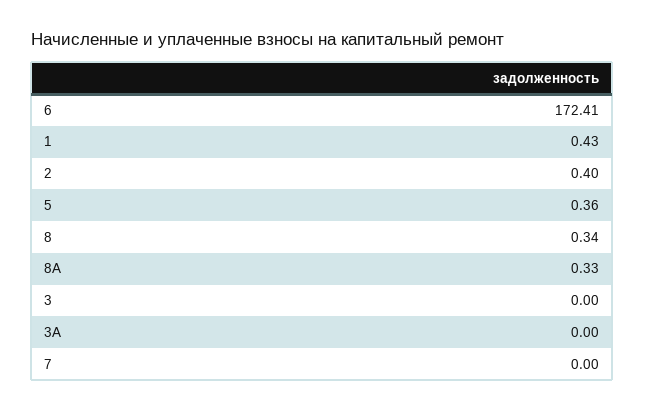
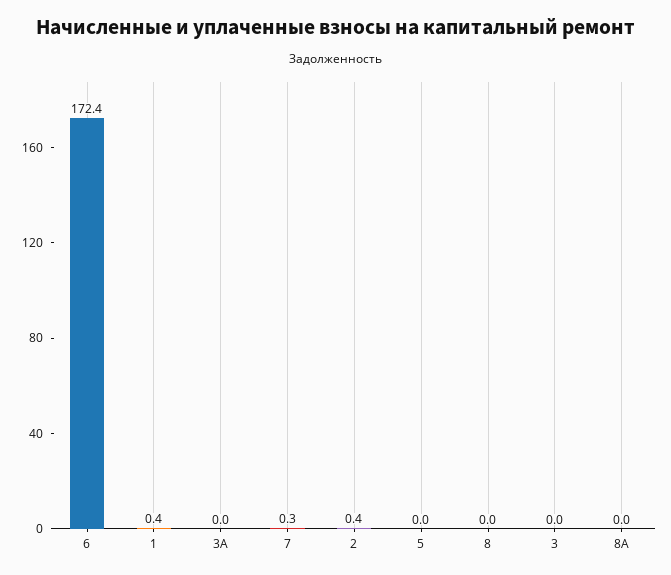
  {
    "6": 172.41,
    "1": 0.43,
    "2": 0.4,
-   "5": 0.36,
+   "5": 0,
-   "8": 0.34,
+   "8": 0,
-   "8А": 0.33,
+   "8А": 0,
    "3": 0,
    "3А": 0,
-   "7": 0
+   "7": 0.3
  }

